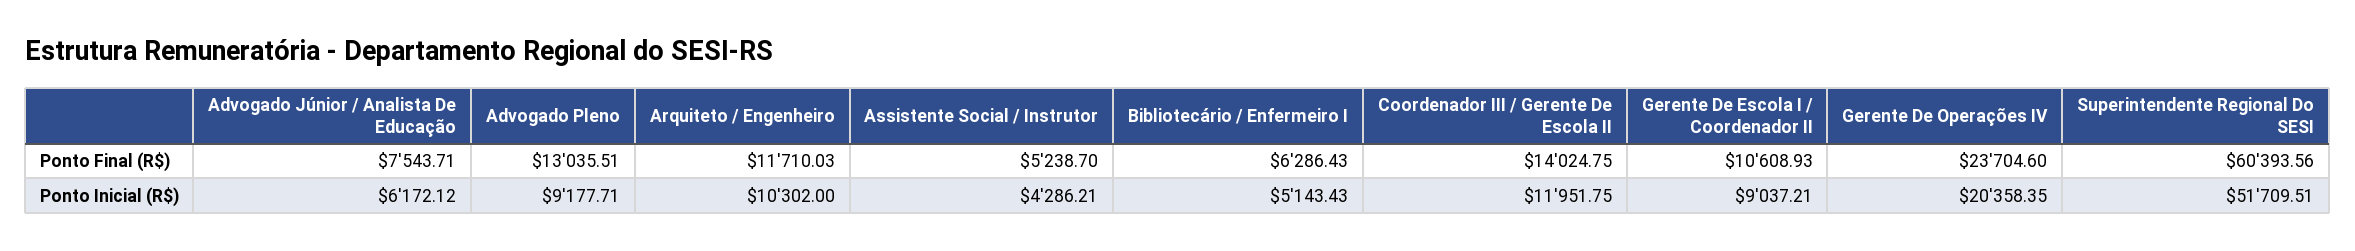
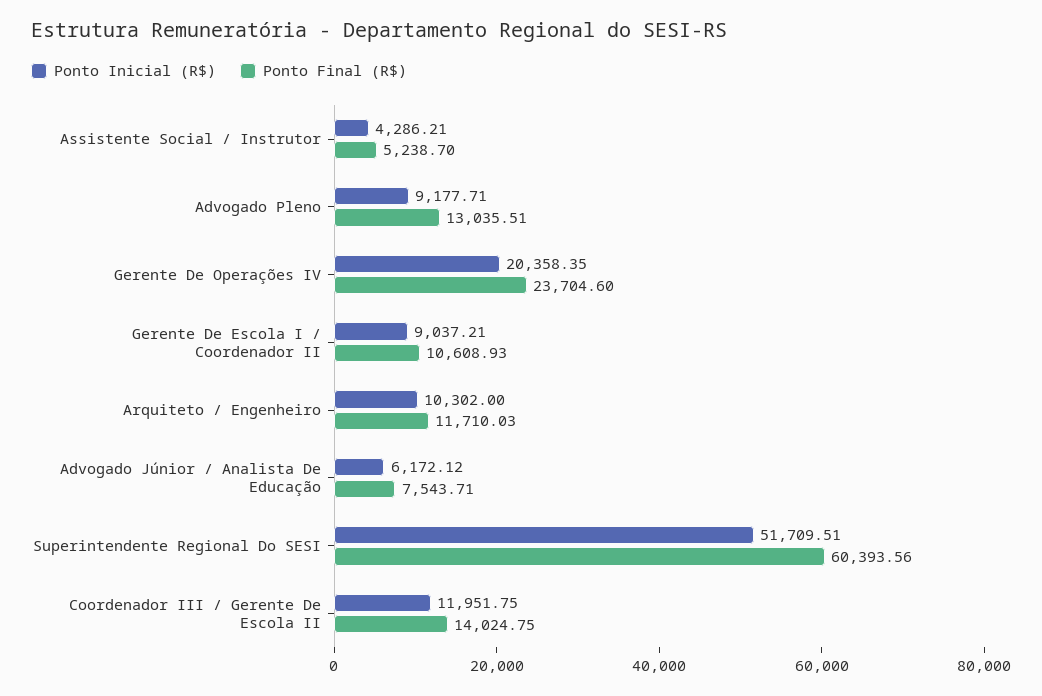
  {
    "Ponto Final (R$)": {
      "Advogado Júnior / Analista De Educação": 7543.71,
      "Advogado Pleno": 13035.51,
      "Arquiteto / Engenheiro": 11710.03,
      "Assistente Social / Instrutor": 5238.7,
-     "Bibliotecário / Enfermeiro I": 6286.43,
      "Coordenador III / Gerente De Escola II": 14024.75,
      "Gerente De Escola I / Coordenador II": 10608.93,
      "Gerente De Operações IV": 23704.6,
      "Superintendente Regional Do SESI": 60393.56
    },
    "Ponto Inicial (R$)": {
      "Advogado Júnior / Analista De Educação": 6172.12,
      "Advogado Pleno": 9177.71,
      "Arquiteto / Engenheiro": 10302,
      "Assistente Social / Instrutor": 4286.21,
-     "Bibliotecário / Enfermeiro I": 5143.43,
      "Coordenador III / Gerente De Escola II": 11951.75,
      "Gerente De Escola I / Coordenador II": 9037.21,
      "Gerente De Operações IV": 20358.35,
      "Superintendente Regional Do SESI": 51709.51
    }
  }

